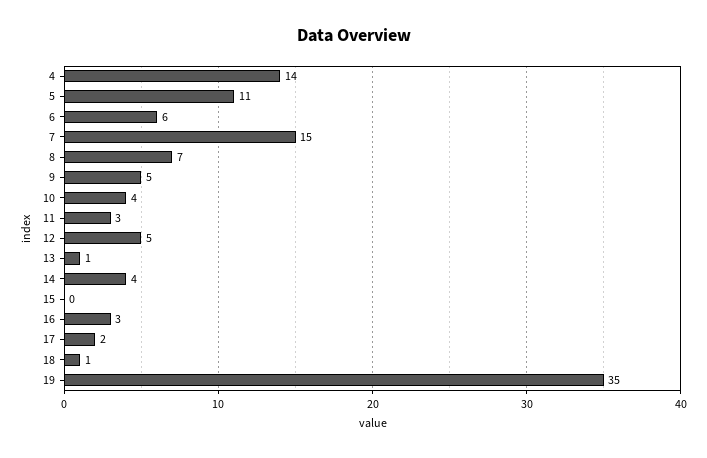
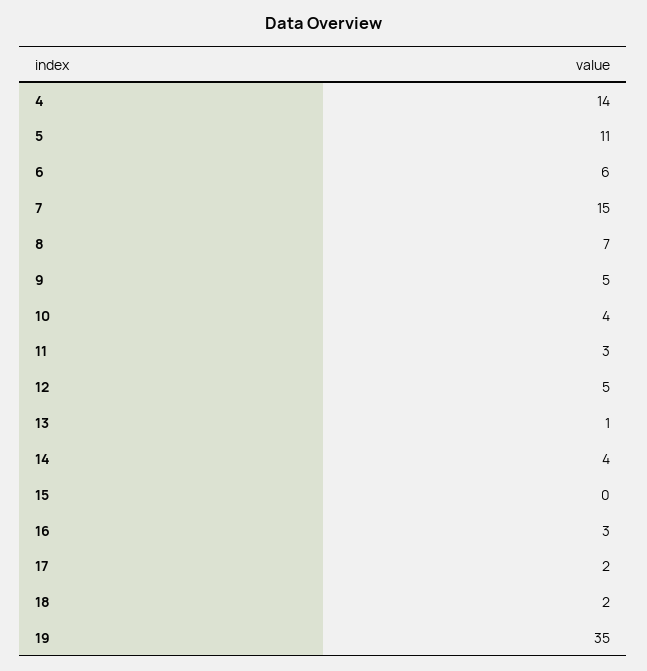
  {
    "4": 14,
    "5": 11,
    "6": 6,
    "7": 15,
    "8": 7,
    "9": 5,
    "10": 4,
    "11": 3,
    "12": 5,
    "13": 1,
    "14": 4,
    "15": 0,
    "16": 3,
    "17": 2,
-   "18": 1,
+   "18": 2,
    "19": 35
  }

